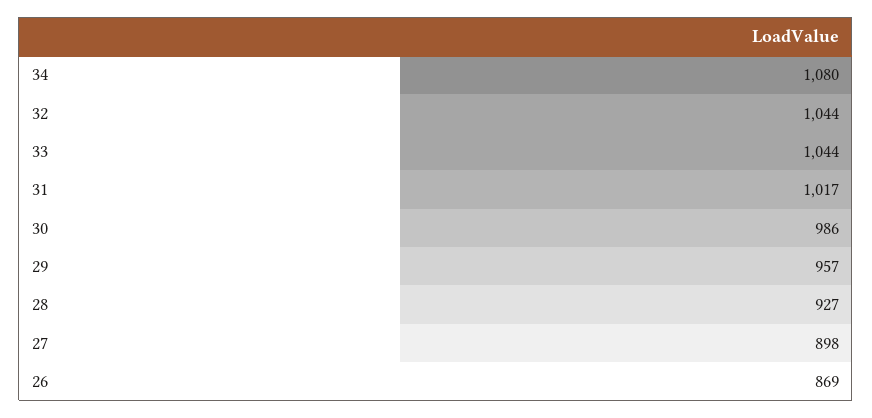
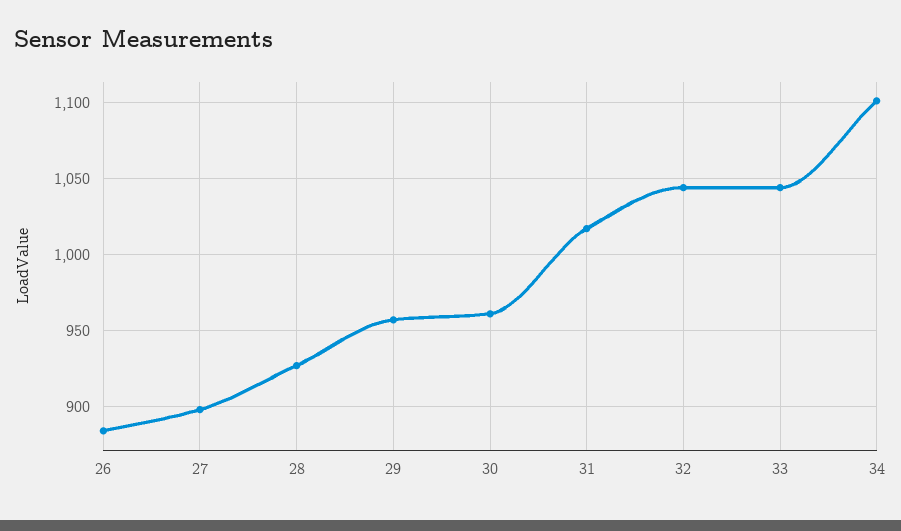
  {
-   "34": 1080,
+   "34": 1100,
    "32": 1044,
    "33": 1044,
    "31": 1017,
-   "30": 986,
+   "30": 960,
    "29": 957,
    "28": 927,
    "27": 898,
-   "26": 869
+   "26": 885
  }

